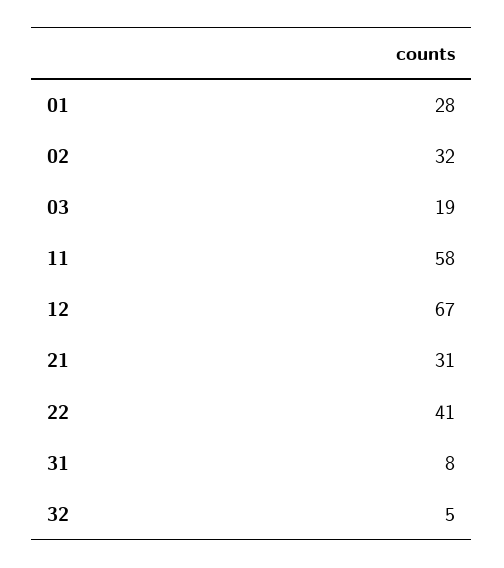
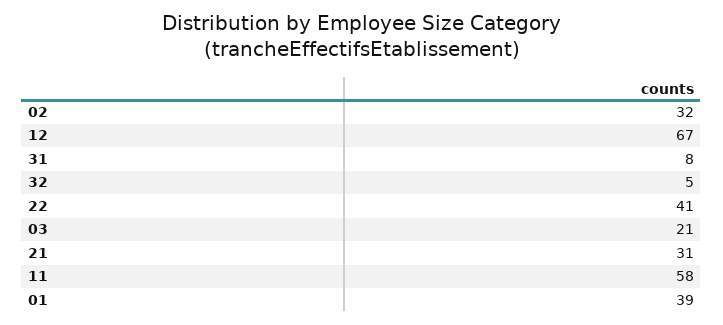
  {
-   "01": 28,
+   "01": 39,
    "02": 32,
-   "03": 19,
+   "03": 21,
    "11": 58,
    "12": 67,
    "21": 31,
    "22": 41,
    "31": 8,
    "32": 5
  }

